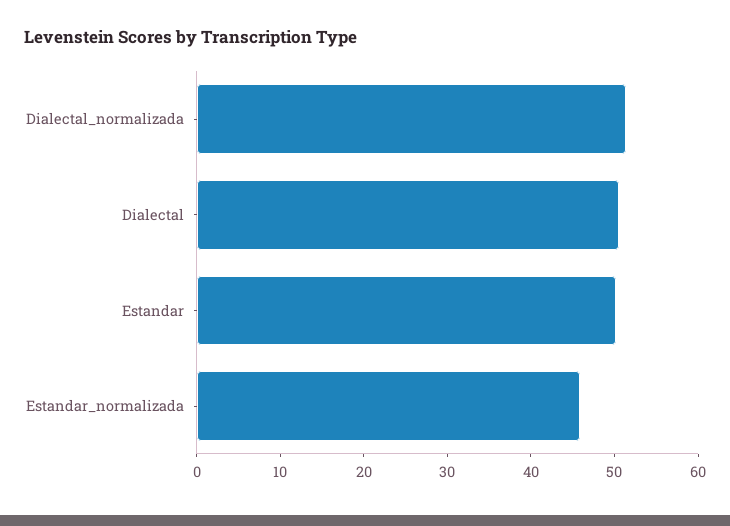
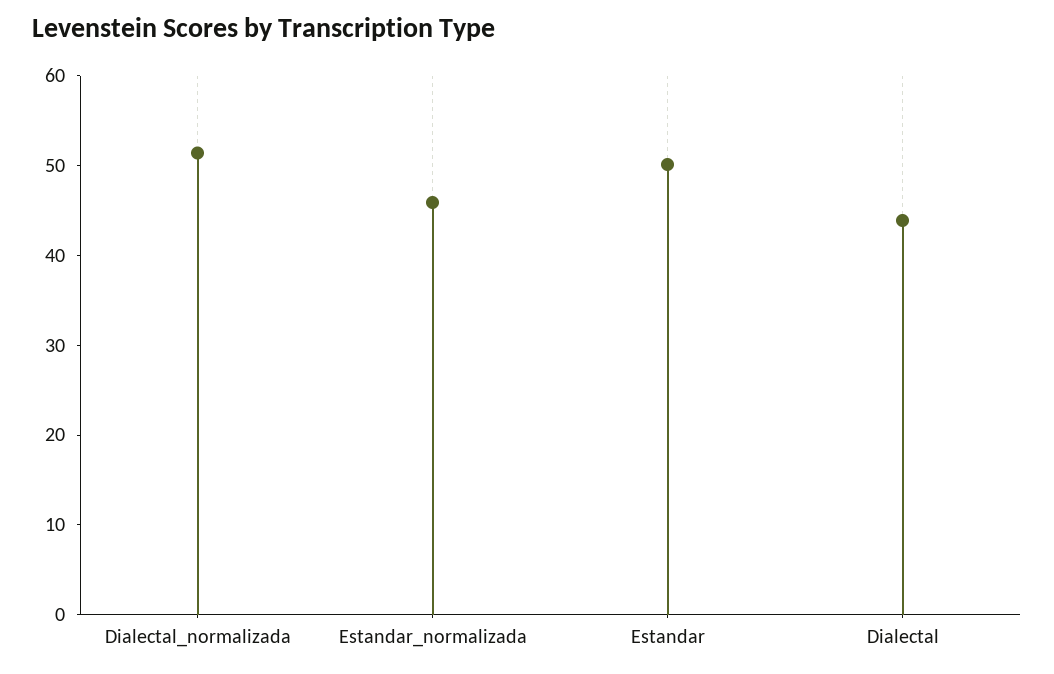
  {
    "Dialectal_normalizada": 52,
-   "Dialectal": 50,
+   "Dialectal": 44,
    "Estandar": 50,
    "Estandar_normalizada": 46
  }

